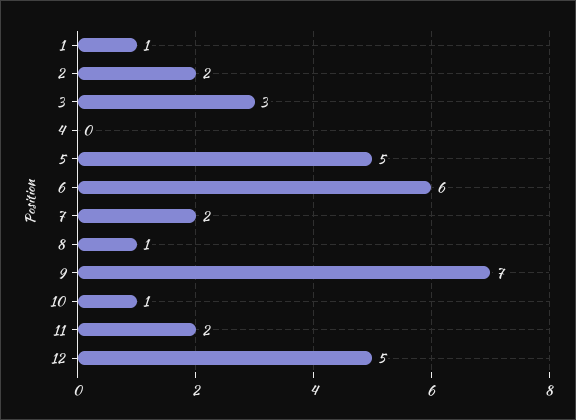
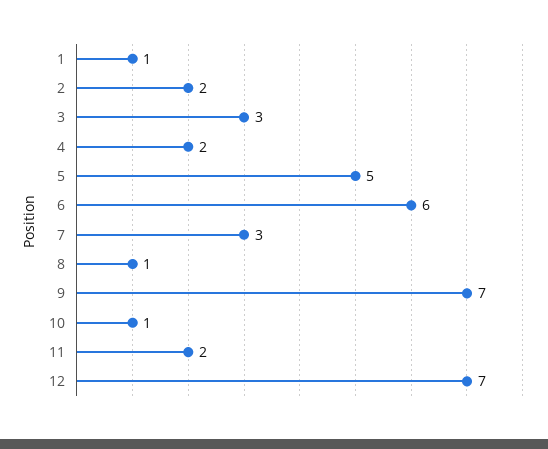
  {
    "1": 1,
    "2": 2,
    "3": 3,
-   "4": 0,
+   "4": 2,
    "5": 5,
    "6": 6,
-   "7": 2,
+   "7": 3,
    "8": 1,
    "9": 7,
    "10": 1,
    "11": 2,
-   "12": 5
+   "12": 7
  }

